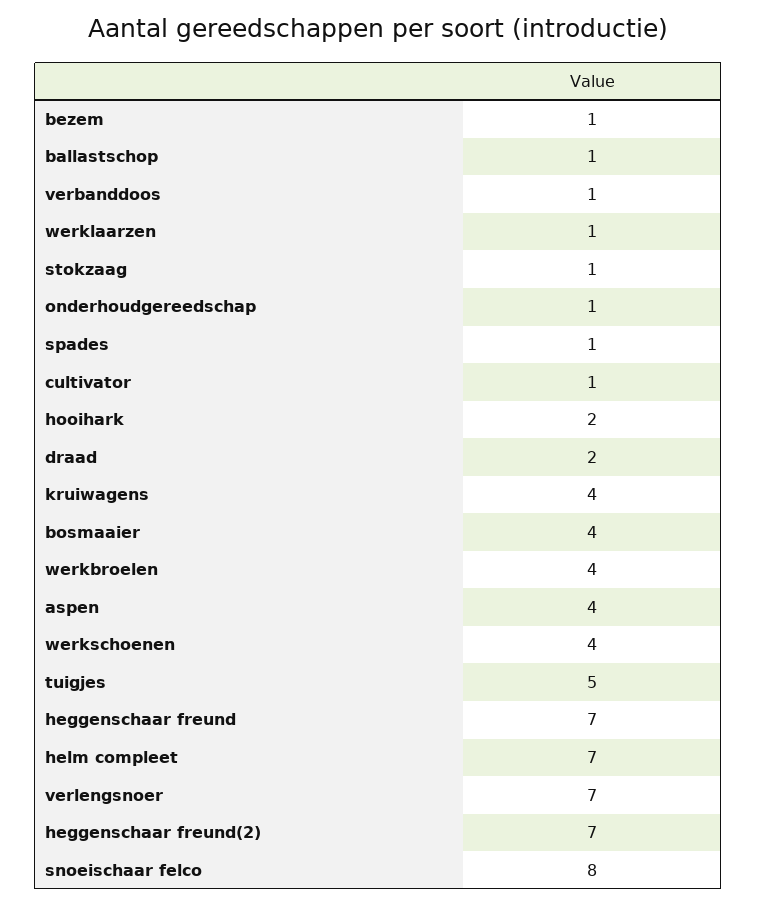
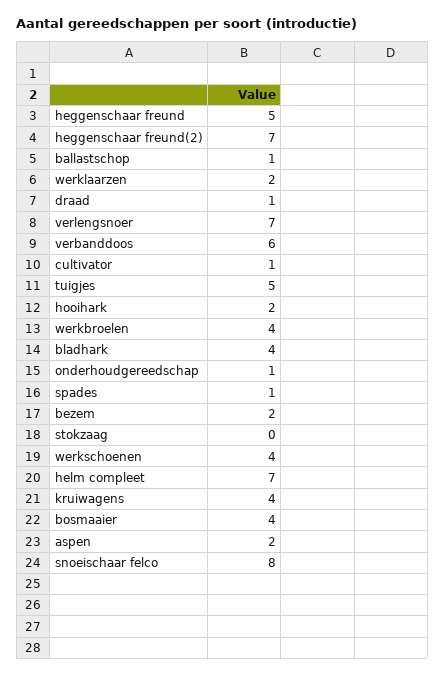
  {
-   "bezem": 1,
+   "bezem": 2,
    "ballastschop": 1,
-   "verbanddoos": 1,
+   "verbanddoos": 6,
-   "werklaarzen": 1,
+   "werklaarzen": 2,
-   "stokzaag": 1,
+   "stokzaag": 0,
    "onderhoudgereedschap": 1,
    "spades": 1,
    "cultivator": 1,
    "hooihark": 2,
-   "draad": 2,
+   "draad": 1,
    "kruiwagens": 4,
    "bosmaaier": 4,
    "werkbroelen": 4,
-   "aspen": 4,
+   "aspen": 2,
    "werkschoenen": 4,
    "tuigjes": 5,
-   "heggenschaar freund": 7,
+   "heggenschaar freund": 5,
    "helm compleet": 7,
    "verlengsnoer": 7,
    "heggenschaar freund(2)": 7,
-   "snoeischaar felco": 8
+   "snoeischaar felco": 8,
+   "bladhark": 4
  }

